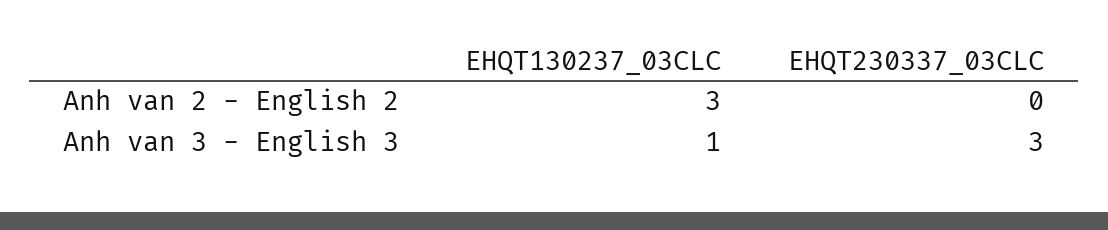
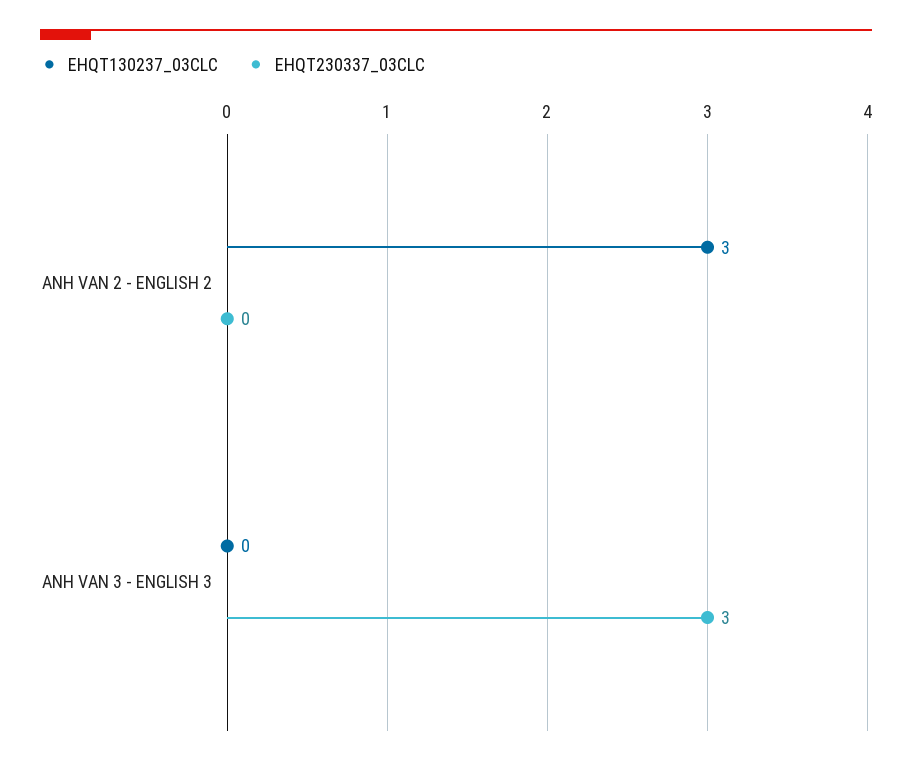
  {
    "EHQT130237_03CLC": {
      "Anh van 2 - English 2": 3,
-     "Anh van 3 - English 3": 1
+     "Anh van 3 - English 3": 0
    },
    "EHQT230337_03CLC": {
      "Anh van 2 - English 2": 0,
      "Anh van 3 - English 3": 3
    }
  }

